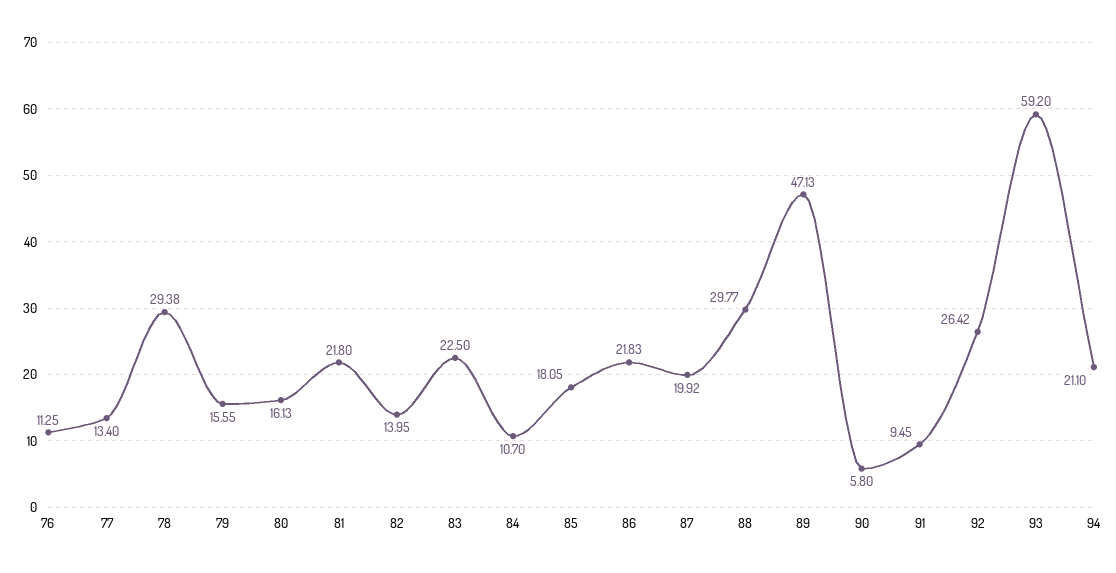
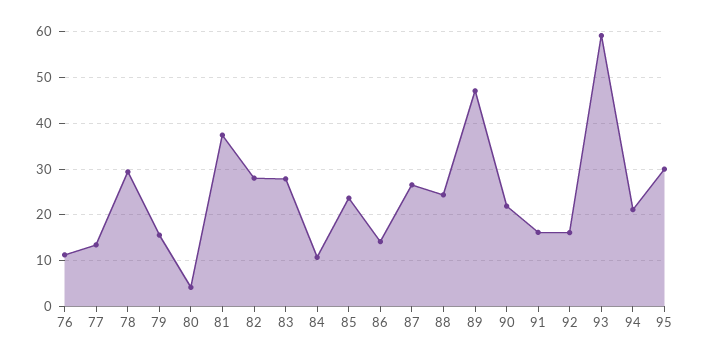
  {
    "76": 11.25,
    "77": 13.4,
    "78": 29.38,
    "79": 15.55,
-   "80": 16.13,
+   "80": 4,
-   "81": 21.8,
+   "81": 38,
-   "82": 13.95,
+   "82": 28,
-   "83": 22.5,
+   "83": 28,
    "84": 10.7,
-   "85": 18.05,
+   "85": 24,
-   "86": 21.83,
+   "86": 14,
-   "87": 19.92,
+   "87": 26,
-   "88": 29.77,
+   "88": 24,
    "89": 47.13,
-   "90": 5.8,
+   "90": 22,
-   "91": 9.45,
+   "91": 16,
-   "92": 26.42,
+   "92": 16,
    "93": 59.2,
-   "94": 21.1
+   "94": 21.1,
+   "95": 30
  }

